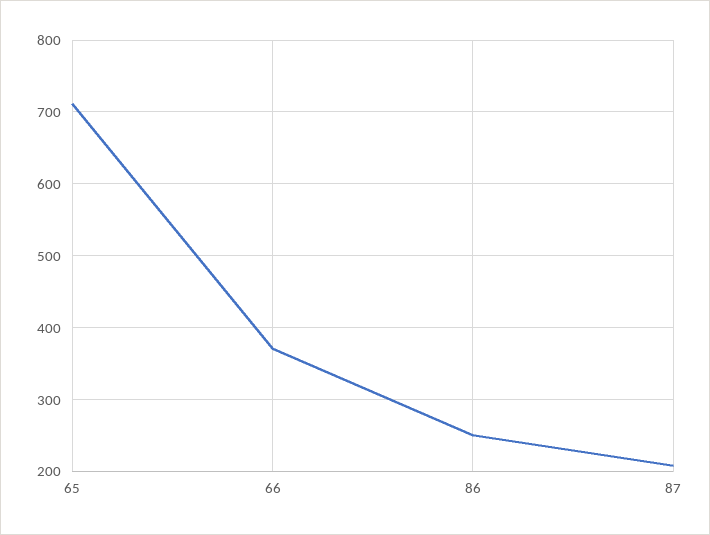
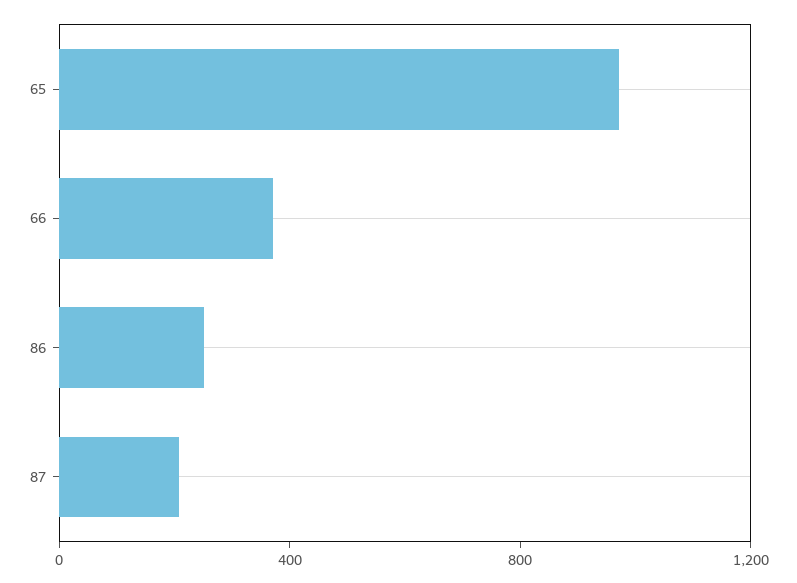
  {
-   "65": 710,
+   "65": 1000,
    "66": 370,
    "86": 250,
    "87": 210
  }

